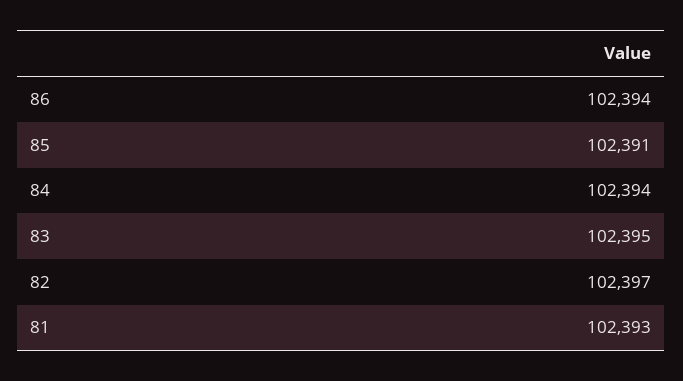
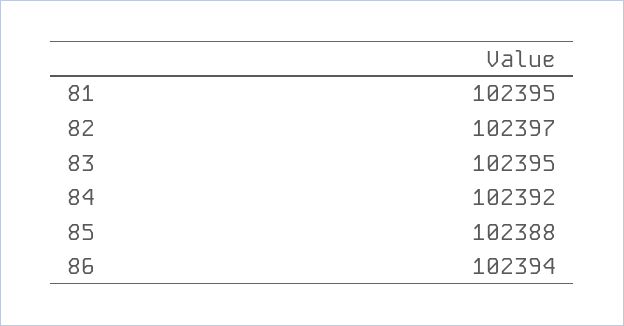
  {
    "86": 102394,
-   "85": 102391,
+   "85": 102388,
-   "84": 102394,
+   "84": 102392,
    "83": 102395,
    "82": 102397,
-   "81": 102393
+   "81": 102395
  }

